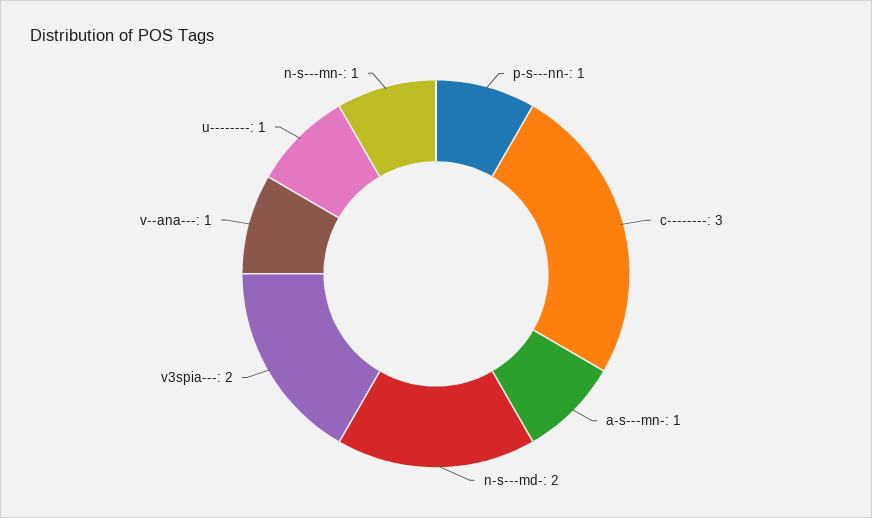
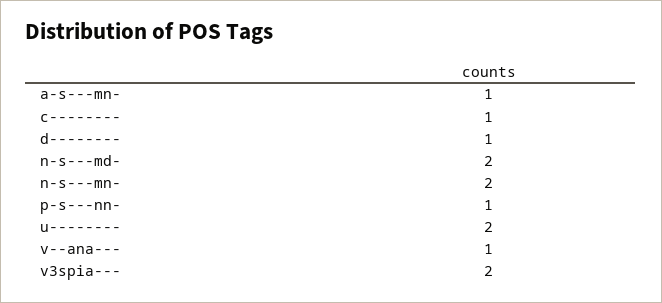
  {
    "p-s---nn-": 1,
-   "c--------": 3,
+   "c--------": 1,
    "a-s---mn-": 1,
    "n-s---md-": 2,
    "v3spia---": 2,
    "v--ana---": 1,
-   "u--------": 1,
+   "u--------": 2,
-   "n-s---mn-": 1
+   "n-s---mn-": 2,
+   "d--------": 1
  }

